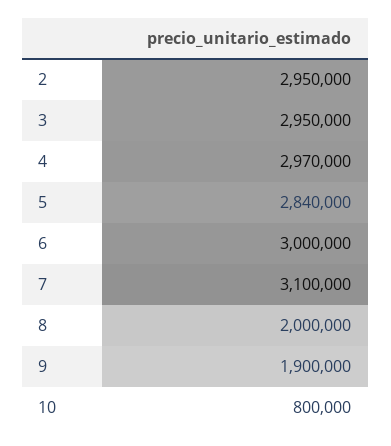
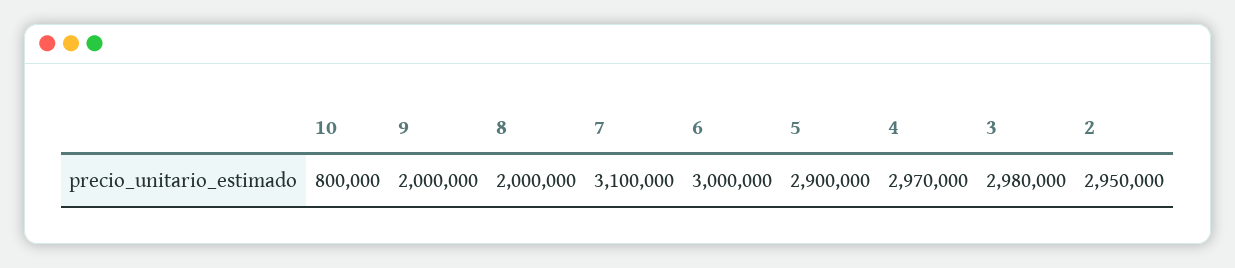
  {
    "2": 2950000,
-   "3": 2950000,
+   "3": 2980000,
    "4": 2970000,
-   "5": 2840000,
+   "5": 2900000,
    "6": 3000000,
    "7": 3100000,
    "8": 2000000,
-   "9": 1900000,
+   "9": 2000000,
    "10": 800000
  }

